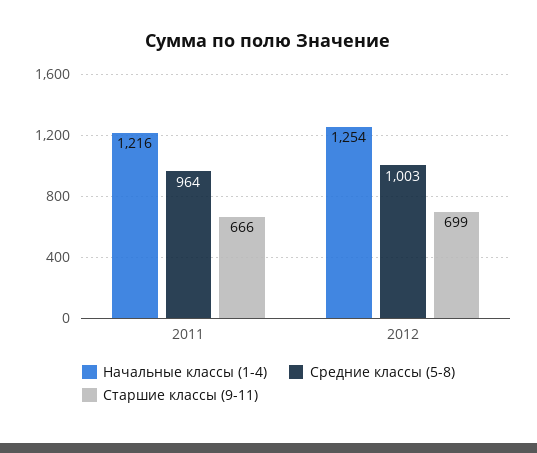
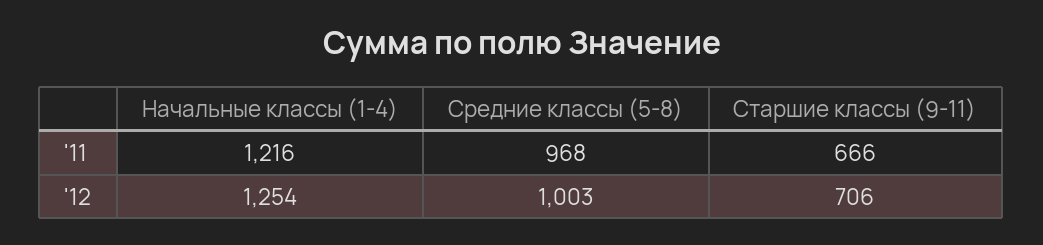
  {
    "Начальные классы (1-4)": {
      "2011": 1216,
      "2012": 1254
    },
    "Средние классы (5-8)": {
-     "2011": 964,
+     "2011": 968,
      "2012": 1003
    },
    "Старшие классы (9-11)": {
      "2011": 666,
-     "2012": 699
+     "2012": 706
    }
  }

